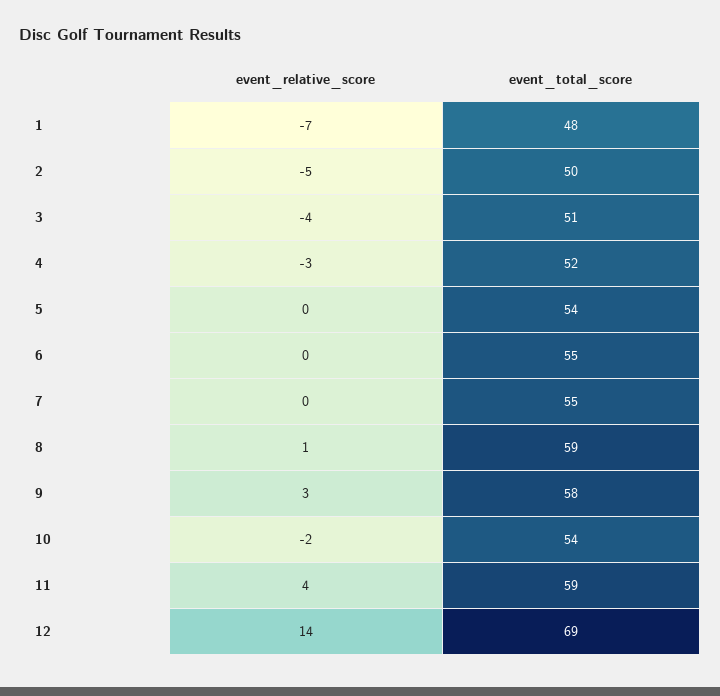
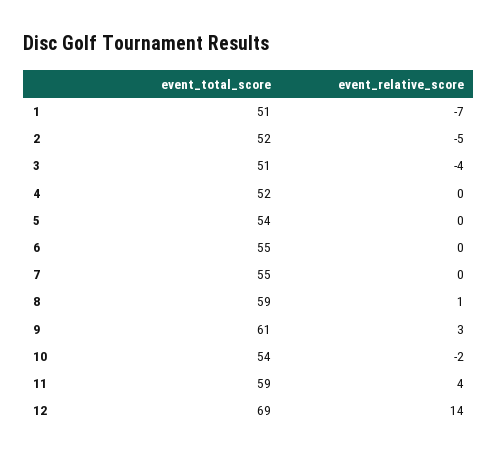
  {
    "event_relative_score": {
      "1": -7,
      "2": -5,
      "3": -4,
-     "4": -3,
+     "4": 0,
      "5": 0,
      "6": 0,
      "7": 0,
      "8": 1,
      "9": 3,
      "10": -2,
      "11": 4,
      "12": 14
    },
    "event_total_score": {
-     "1": 48,
+     "1": 51,
-     "2": 50,
+     "2": 52,
      "3": 51,
      "4": 52,
      "5": 54,
      "6": 55,
      "7": 55,
      "8": 59,
-     "9": 58,
+     "9": 61,
      "10": 54,
      "11": 59,
      "12": 69
    }
  }

